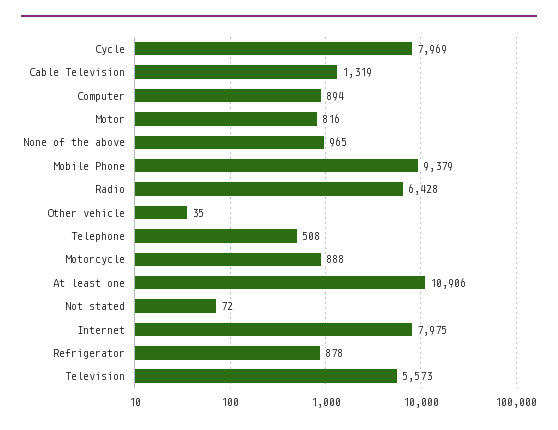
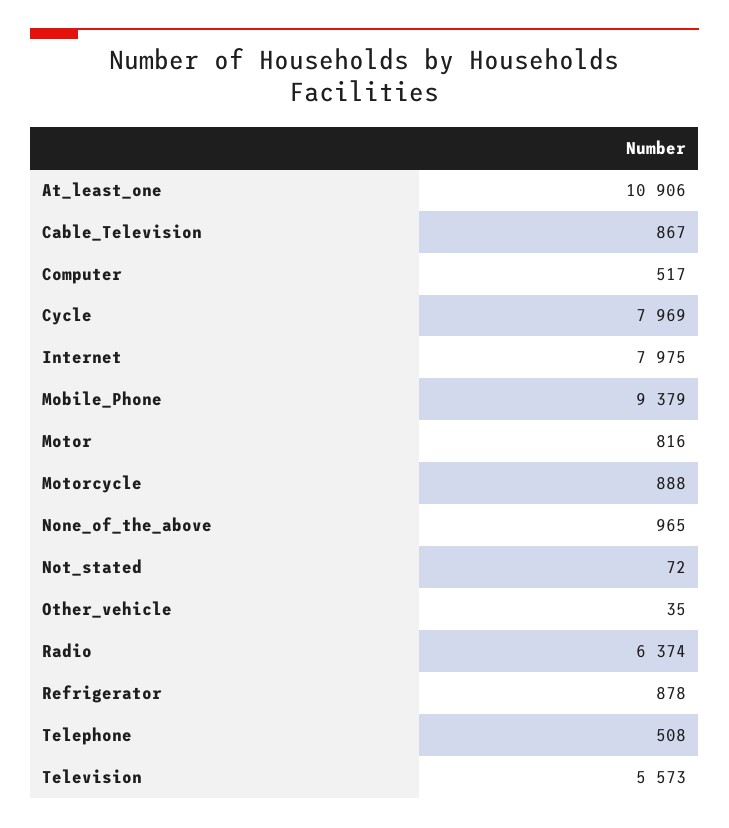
  {
    "Cycle": 7969,
-   "Cable Television": 1319,
+   "Cable Television": 867,
-   "Computer": 894,
+   "Computer": 517,
    "Motor": 816,
    "None of the above": 965,
    "Mobile Phone": 9379,
-   "Radio": 6428,
+   "Radio": 6374,
    "Other vehicle": 35,
    "Telephone": 508,
    "Motorcycle": 888,
    "At least one": 10906,
    "Not stated": 72,
    "Internet": 7975,
    "Refrigerator": 878,
    "Television": 5573
  }

